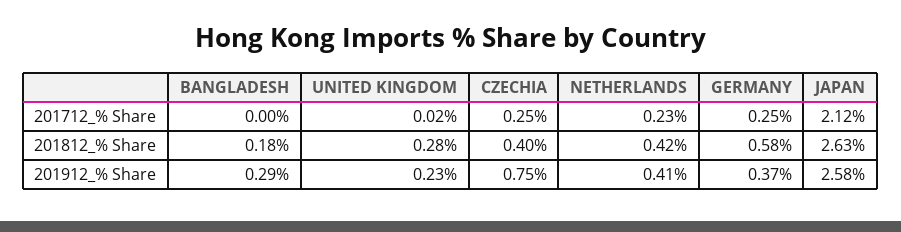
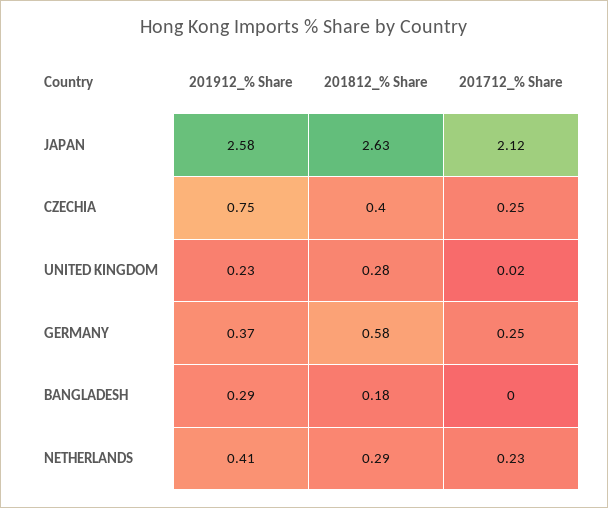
  {
    "BANGLADESH": {
      "201712_% Share": 0,
      "201812_% Share": 0.18,
      "201912_% Share": 0.29
    },
    "UNITED KINGDOM": {
      "201712_% Share": 0.02,
      "201812_% Share": 0.28,
      "201912_% Share": 0.23
    },
    "CZECHIA": {
      "201712_% Share": 0.25,
      "201812_% Share": 0.4,
      "201912_% Share": 0.75
    },
    "NETHERLANDS": {
      "201712_% Share": 0.23,
-     "201812_% Share": 0.42,
+     "201812_% Share": 0.29,
      "201912_% Share": 0.41
    },
    "GERMANY": {
      "201712_% Share": 0.25,
      "201812_% Share": 0.58,
      "201912_% Share": 0.37
    },
    "JAPAN": {
      "201712_% Share": 2.12,
      "201812_% Share": 2.63,
      "201912_% Share": 2.58
    }
  }

